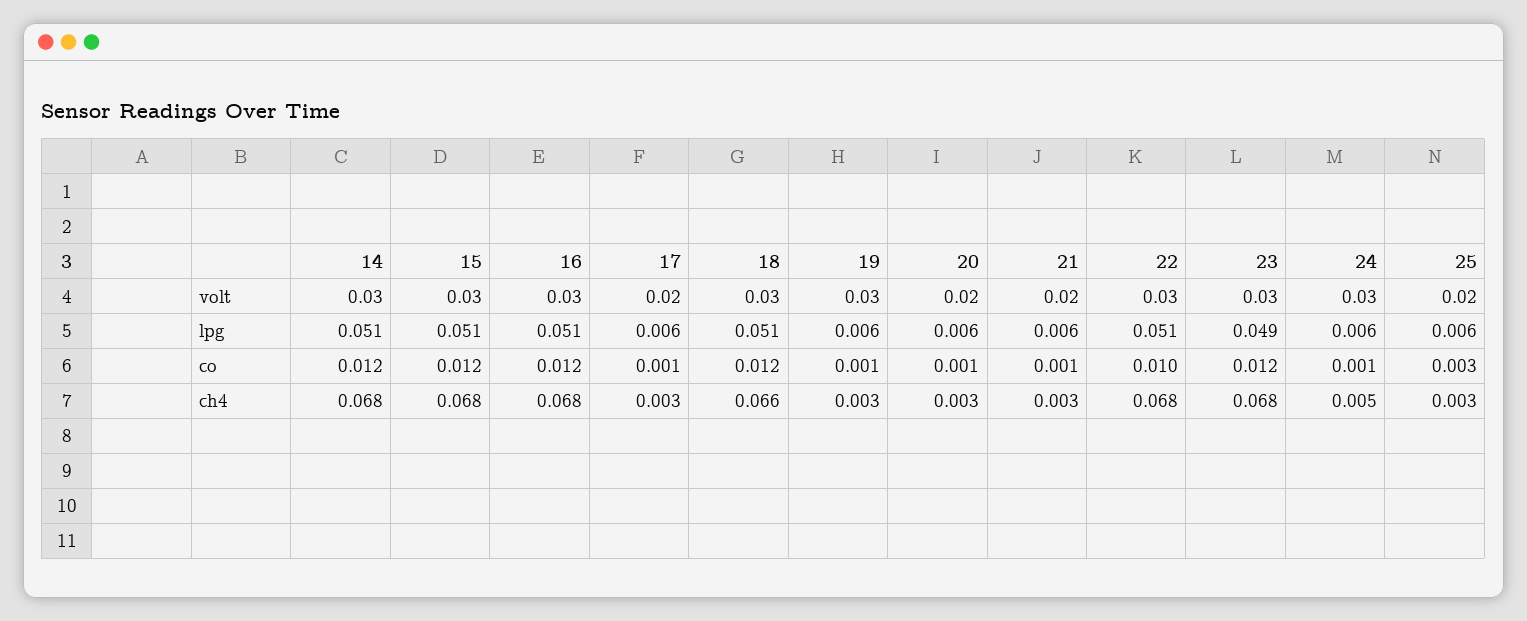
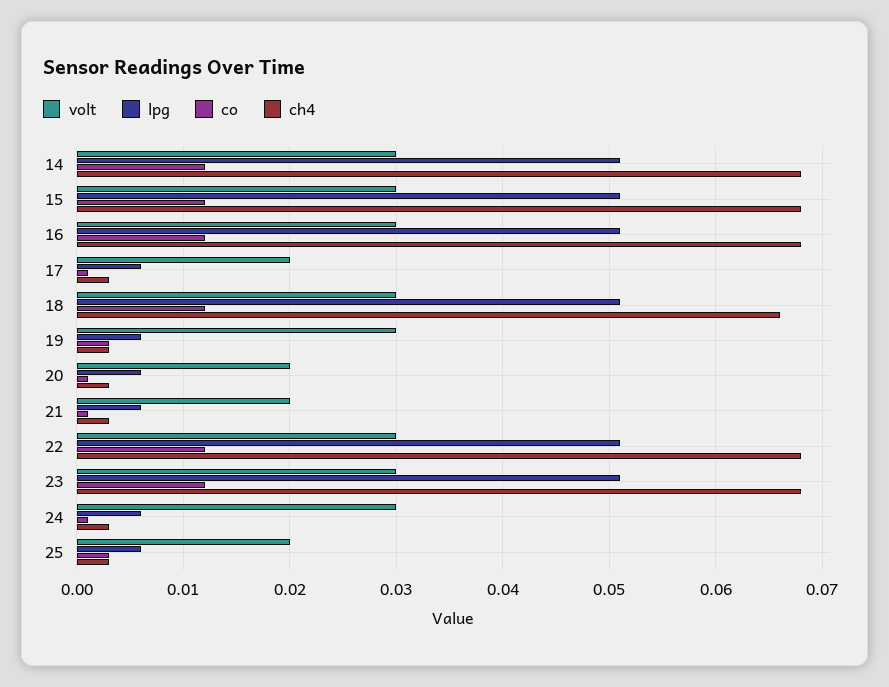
  {
    "volt": {
      "14": 0.03,
      "15": 0.03,
      "16": 0.03,
      "17": 0.02,
      "18": 0.03,
      "19": 0.03,
      "20": 0.02,
      "21": 0.02,
      "22": 0.03,
      "23": 0.03,
      "24": 0.03,
      "25": 0.02
    },
    "lpg": {
      "14": 0.051,
      "15": 0.051,
      "16": 0.051,
      "17": 0.006,
      "18": 0.051,
      "19": 0.006,
      "20": 0.006,
      "21": 0.006,
      "22": 0.051,
-     "23": 0.049,
+     "23": 0.051,
      "24": 0.006,
      "25": 0.006
    },
    "co": {
      "14": 0.012,
      "15": 0.012,
      "16": 0.012,
      "17": 0.001,
      "18": 0.012,
-     "19": 0.001,
+     "19": 0.003,
      "20": 0.001,
      "21": 0.001,
-     "22": 0.01,
+     "22": 0.012,
      "23": 0.012,
      "24": 0.001,
      "25": 0.003
    },
    "ch4": {
      "14": 0.068,
      "15": 0.068,
      "16": 0.068,
      "17": 0.003,
      "18": 0.066,
      "19": 0.003,
      "20": 0.003,
      "21": 0.003,
      "22": 0.068,
      "23": 0.068,
-     "24": 0.005,
+     "24": 0.003,
      "25": 0.003
    }
  }

